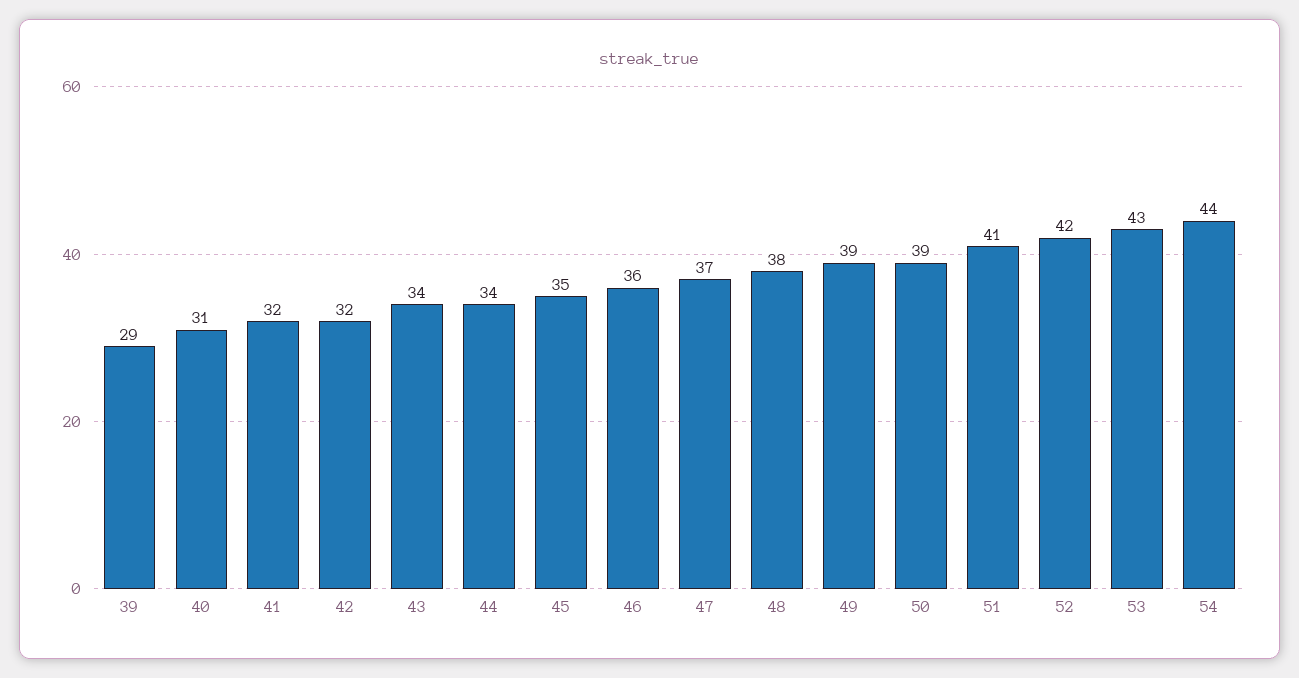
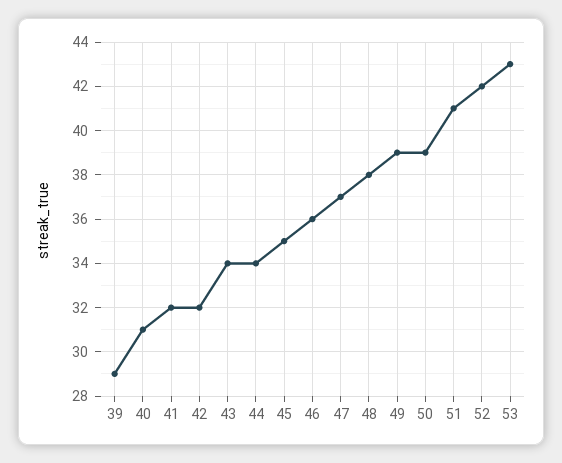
  {
    "39": 29,
    "40": 31,
    "41": 32,
    "42": 32,
    "43": 34,
    "44": 34,
    "45": 35,
    "46": 36,
    "47": 37,
    "48": 38,
    "49": 39,
    "50": 39,
    "51": 41,
    "52": 42,
-   "53": 43,
+   "53": 43
-   "54": 44
  }

